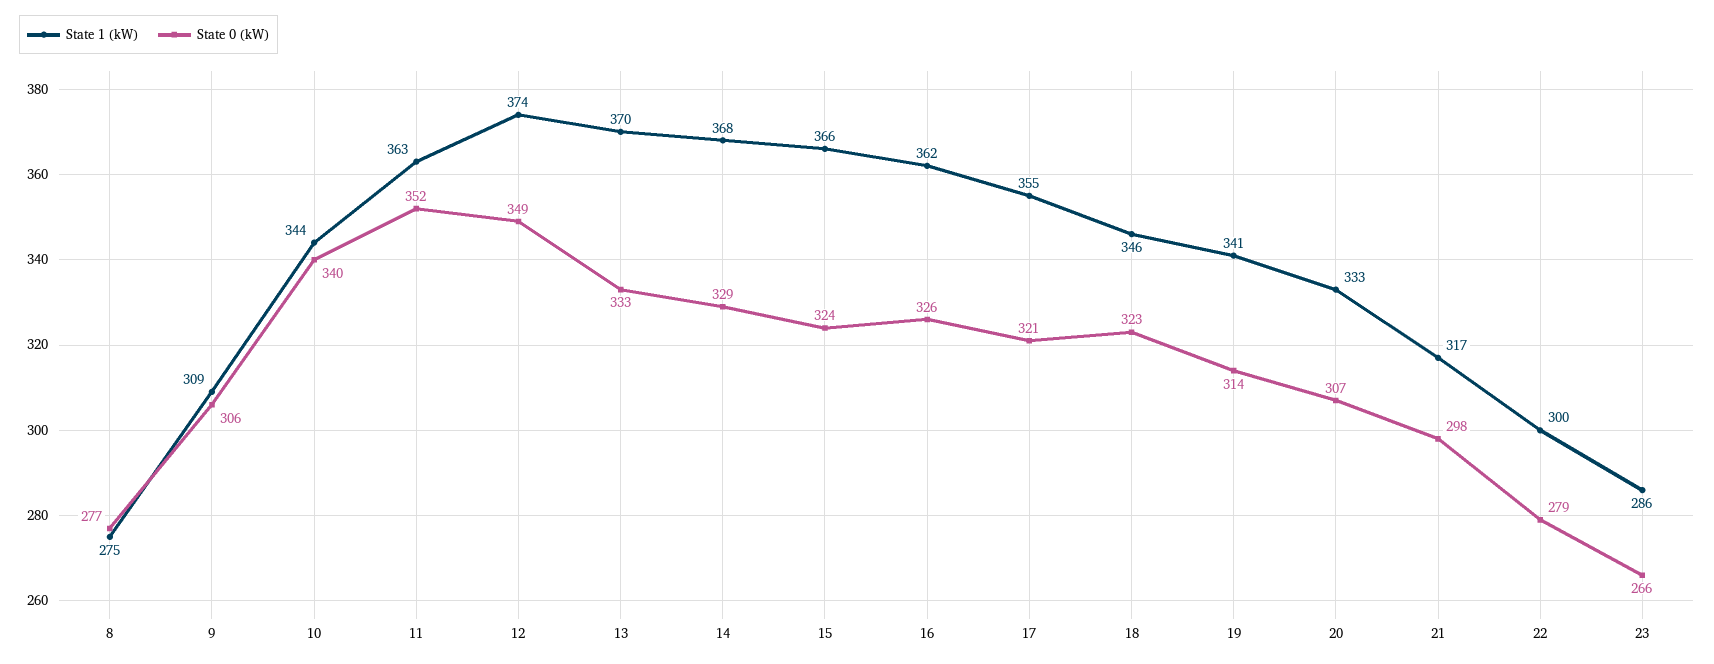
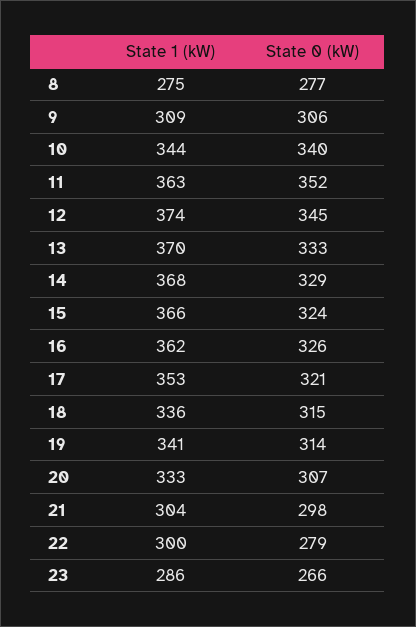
  {
    "State 1 (kW)": {
      "8": 275,
      "9": 309,
      "10": 344,
      "11": 363,
      "12": 374,
      "13": 370,
      "14": 368,
      "15": 366,
      "16": 362,
-     "17": 355,
+     "17": 353,
-     "18": 346,
+     "18": 336,
      "19": 341,
      "20": 333,
-     "21": 317,
+     "21": 304,
      "22": 300,
      "23": 286
    },
    "State 0 (kW)": {
      "8": 277,
      "9": 306,
      "10": 340,
      "11": 352,
-     "12": 349,
+     "12": 345,
      "13": 333,
      "14": 329,
      "15": 324,
      "16": 326,
      "17": 321,
-     "18": 323,
+     "18": 315,
      "19": 314,
      "20": 307,
      "21": 298,
      "22": 279,
      "23": 266
    }
  }

